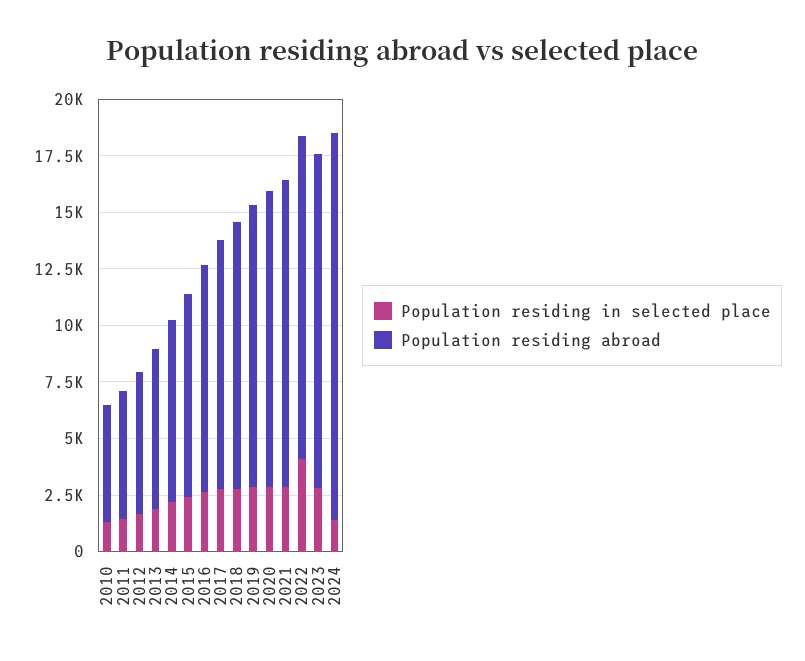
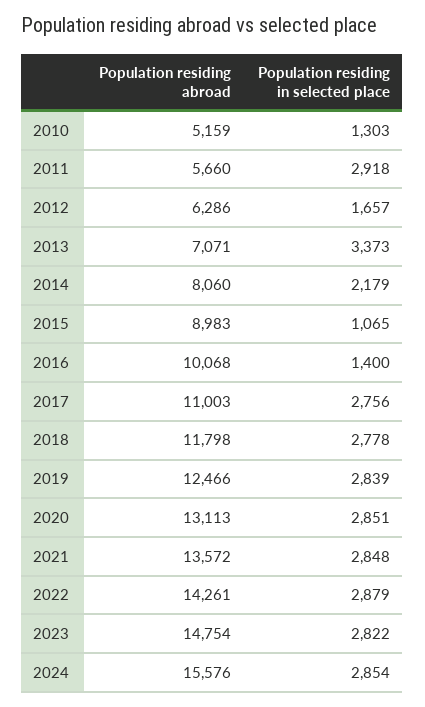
  {
    "Population residing in selected place": {
      "2010": 1303,
-     "2011": 1500,
+     "2011": 2918,
      "2012": 1657,
-     "2013": 2000,
+     "2013": 3373,
      "2014": 2179,
-     "2015": 2500,
+     "2015": 1065,
-     "2016": 2500,
+     "2016": 1400,
      "2017": 2756,
      "2018": 2778,
      "2019": 2839,
      "2020": 2851,
      "2021": 2848,
-     "2022": 4000,
+     "2022": 2879,
      "2023": 2822,
-     "2024": 1500
+     "2024": 2854
    },
    "Population residing abroad": {
      "2010": 5159,
      "2011": 5660,
      "2012": 6286,
      "2013": 7071,
      "2014": 8060,
      "2015": 8983,
      "2016": 10068,
      "2017": 11003,
      "2018": 11798,
      "2019": 12466,
      "2020": 13113,
      "2021": 13572,
      "2022": 14261,
      "2023": 14754,
-     "2024": 17000
+     "2024": 15576
    }
  }

